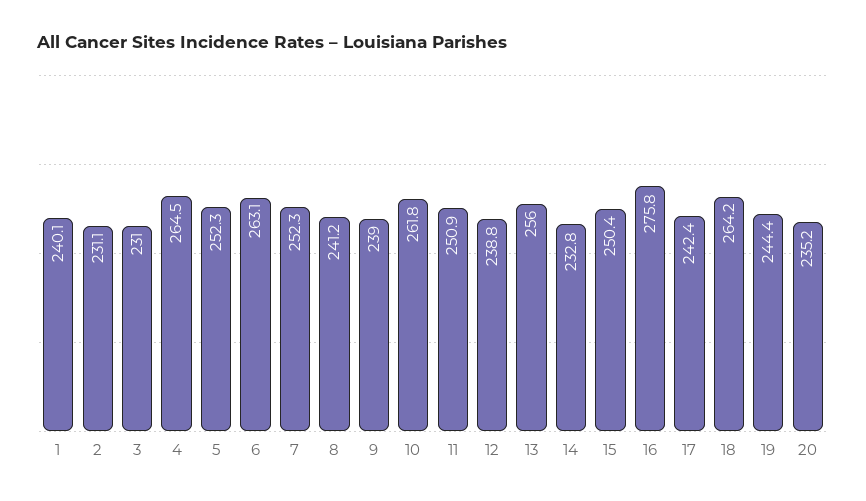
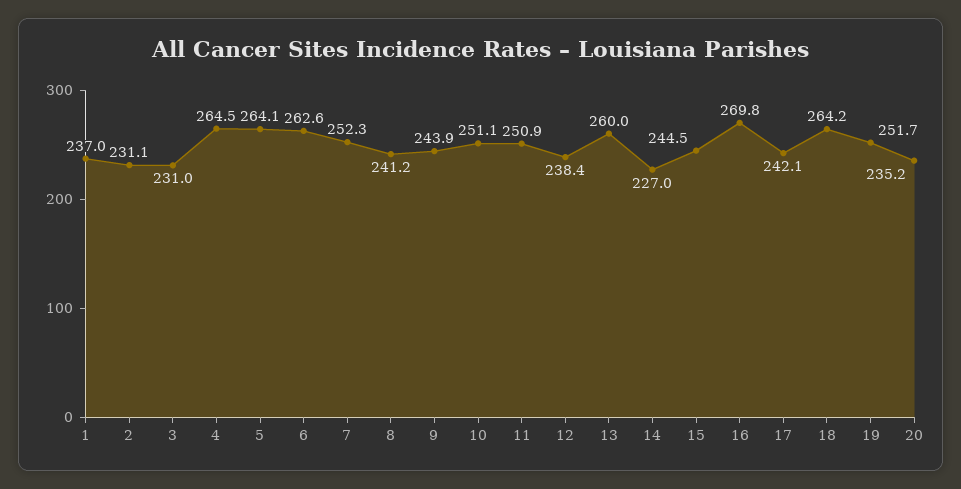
  {
-   "1": 240.1,
+   "1": 237,
    "2": 231.1,
    "3": 231,
    "4": 264.5,
-   "5": 252.3,
+   "5": 264.1,
-   "6": 263.1,
+   "6": 262.6,
    "7": 252.3,
    "8": 241.2,
-   "9": 239,
+   "9": 243.9,
-   "10": 261.8,
+   "10": 251.1,
    "11": 250.9,
-   "12": 238.8,
+   "12": 238.4,
-   "13": 256,
+   "13": 260,
-   "14": 232.8,
+   "14": 227,
-   "15": 250.4,
+   "15": 244.5,
-   "16": 275.8,
+   "16": 269.8,
-   "17": 242.4,
+   "17": 242.1,
    "18": 264.2,
-   "19": 244.4,
+   "19": 251.7,
    "20": 235.2
  }

